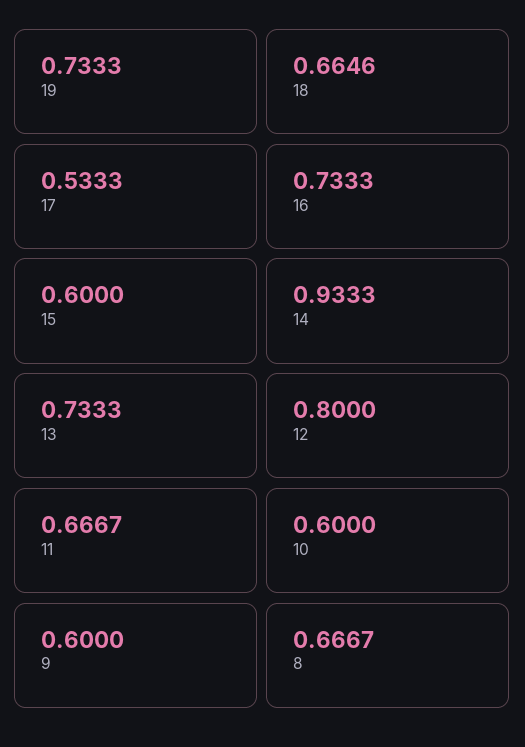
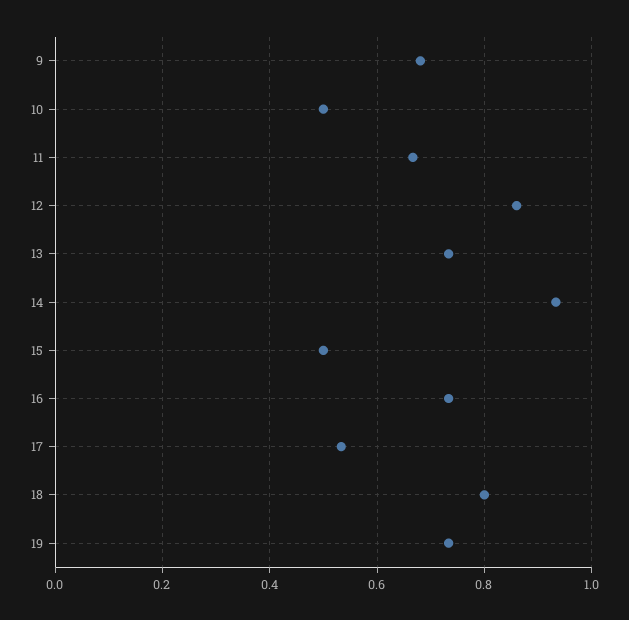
  {
    "19": 0.7333,
-   "18": 0.6646,
+   "18": 0.8,
    "17": 0.5333,
    "16": 0.7333,
-   "15": 0.6,
+   "15": 0.5,
    "14": 0.9333,
    "13": 0.7333,
-   "12": 0.8,
+   "12": 0.86,
    "11": 0.6667,
-   "10": 0.6,
+   "10": 0.5,
-   "9": 0.6,
+   "9": 0.68
-   "8": 0.6667
  }

